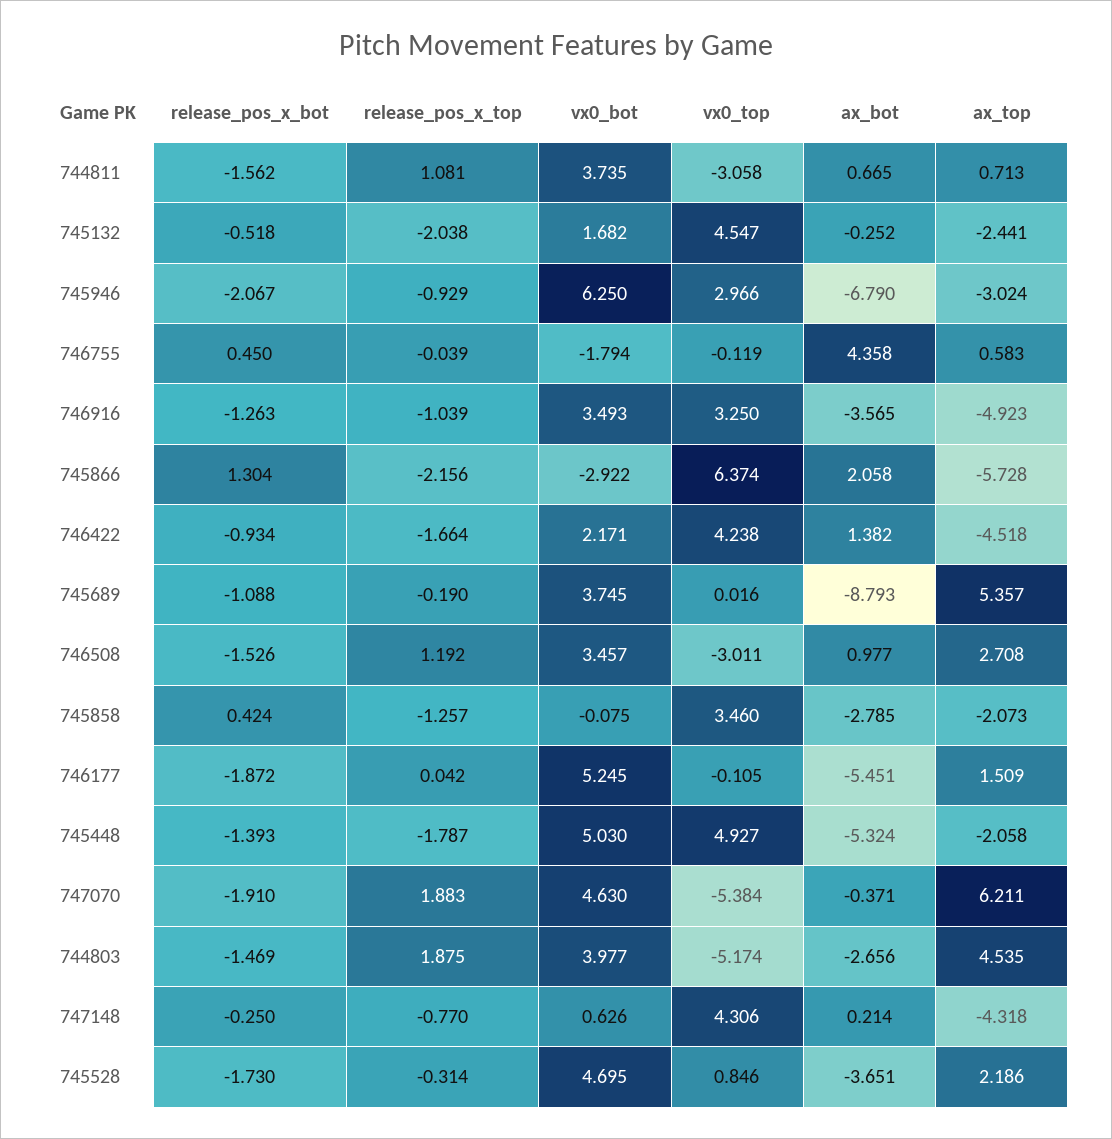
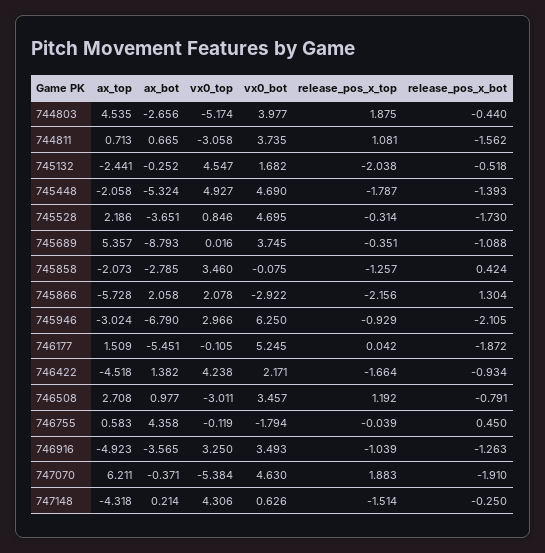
  {
    "release_pos_x_bot": {
      "744811": -1.562,
      "745132": -0.518,
-     "745946": -2.067,
+     "745946": -2.105,
      "746755": 0.45,
      "746916": -1.263,
      "745866": 1.304,
      "746422": -0.934,
      "745689": -1.088,
-     "746508": -1.526,
+     "746508": -0.791,
      "745858": 0.424,
      "746177": -1.872,
      "745448": -1.393,
      "747070": -1.91,
-     "744803": -1.469,
+     "744803": -0.44,
      "747148": -0.25,
      "745528": -1.73
    },
    "release_pos_x_top": {
      "744811": 1.081,
      "745132": -2.038,
      "745946": -0.929,
      "746755": -0.039,
      "746916": -1.039,
      "745866": -2.156,
      "746422": -1.664,
-     "745689": -0.19,
+     "745689": -0.351,
      "746508": 1.192,
      "745858": -1.257,
      "746177": 0.042,
      "745448": -1.787,
      "747070": 1.883,
      "744803": 1.875,
-     "747148": -0.77,
+     "747148": -1.514,
      "745528": -0.314
    },
    "vx0_bot": {
      "744811": 3.735,
      "745132": 1.682,
      "745946": 6.25,
      "746755": -1.794,
      "746916": 3.493,
      "745866": -2.922,
      "746422": 2.171,
      "745689": 3.745,
      "746508": 3.457,
      "745858": -0.075,
      "746177": 5.245,
-     "745448": 5.03,
+     "745448": 4.69,
      "747070": 4.63,
      "744803": 3.977,
      "747148": 0.626,
      "745528": 4.695
    },
    "vx0_top": {
      "744811": -3.058,
      "745132": 4.547,
      "745946": 2.966,
      "746755": -0.119,
      "746916": 3.25,
-     "745866": 6.374,
+     "745866": 2.078,
      "746422": 4.238,
      "745689": 0.016,
      "746508": -3.011,
      "745858": 3.46,
      "746177": -0.105,
      "745448": 4.927,
      "747070": -5.384,
      "744803": -5.174,
      "747148": 4.306,
      "745528": 0.846
    },
    "ax_bot": {
      "744811": 0.665,
      "745132": -0.252,
      "745946": -6.79,
      "746755": 4.358,
      "746916": -3.565,
      "745866": 2.058,
      "746422": 1.382,
      "745689": -8.793,
      "746508": 0.977,
      "745858": -2.785,
      "746177": -5.451,
      "745448": -5.324,
      "747070": -0.371,
      "744803": -2.656,
      "747148": 0.214,
      "745528": -3.651
    },
    "ax_top": {
      "744811": 0.713,
      "745132": -2.441,
      "745946": -3.024,
      "746755": 0.583,
      "746916": -4.923,
      "745866": -5.728,
      "746422": -4.518,
      "745689": 5.357,
      "746508": 2.708,
      "745858": -2.073,
      "746177": 1.509,
      "745448": -2.058,
      "747070": 6.211,
      "744803": 4.535,
      "747148": -4.318,
      "745528": 2.186
    }
  }

